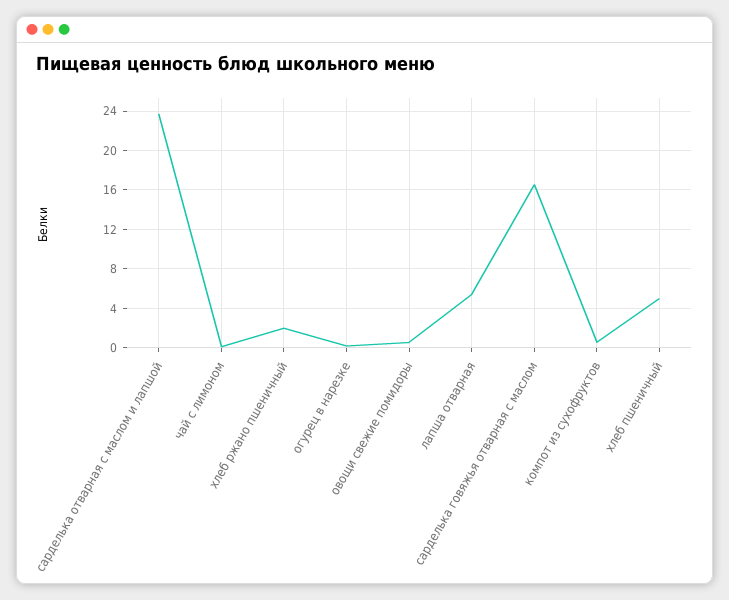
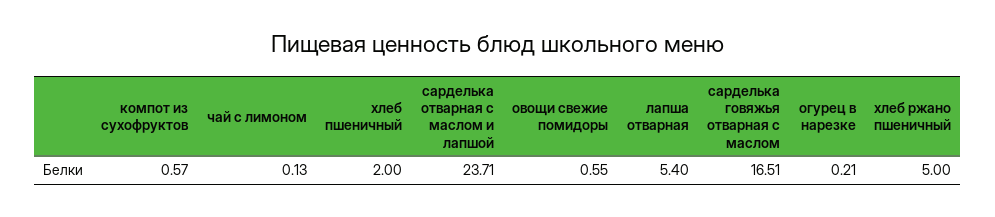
  {
    "сарделька отварная с маслом и лапшой": 23.71,
    "чай с лимоном": 0.13,
-   "хлеб ржано пшеничный": 2,
+   "хлеб ржано пшеничный": 5,
    "огурец в нарезке": 0.21,
    "овощи свежие помидоры": 0.55,
    "лапша отварная": 5.4,
    "сарделька говяжья отварная с маслом": 16.51,
    "компот из сухофруктов": 0.57,
-   "хлеб пшеничный": 5
+   "хлеб пшеничный": 2
  }

